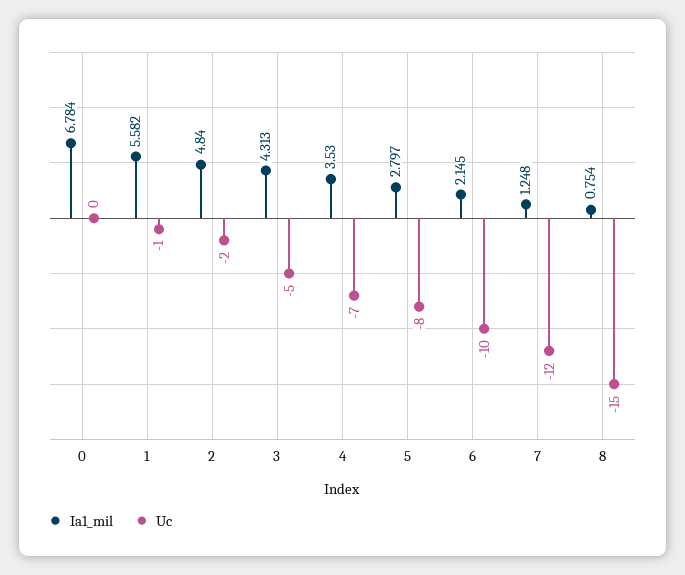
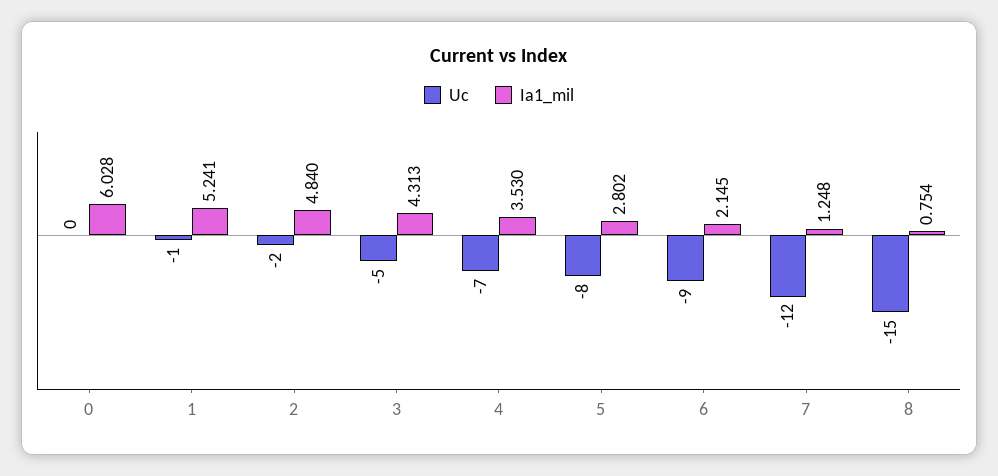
  {
    "Ia1_mil": {
-     "0": 6.784,
+     "0": 6.028,
-     "1": 5.582,
+     "1": 5.241,
      "2": 4.84,
      "3": 4.313,
      "4": 3.53,
-     "5": 2.797,
+     "5": 2.802,
      "6": 2.145,
      "7": 1.248,
      "8": 0.754
    },
    "Uc": {
      "0": 0,
      "1": -1,
      "2": -2,
      "3": -5,
      "4": -7,
      "5": -8,
-     "6": -10,
+     "6": -9,
      "7": -12,
      "8": -15
    }
  }

